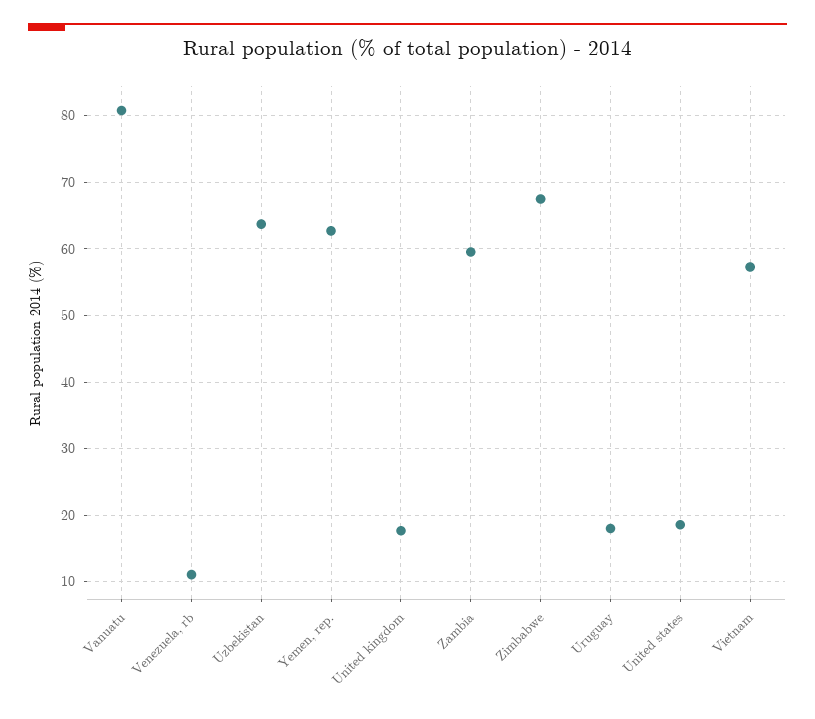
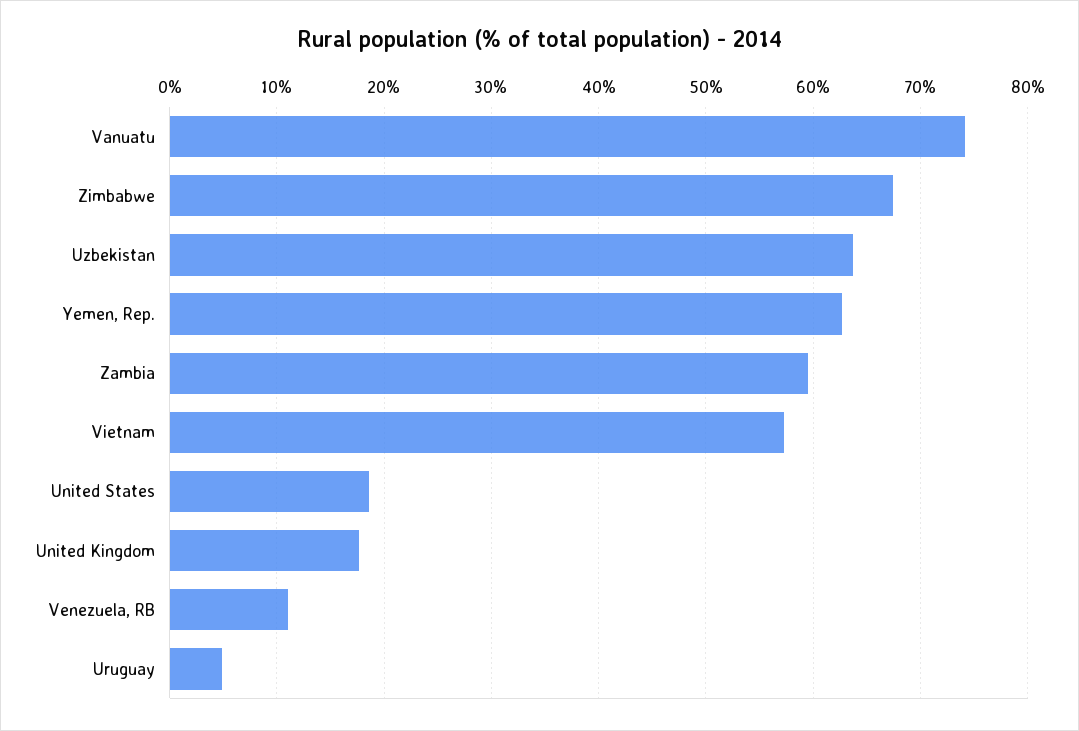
  {
-   "Vanuatu": 81,
+   "Vanuatu": 74,
    "Venezuela, rb": 11,
    "Uzbekistan": 64,
    "Yemen, rep.": 63,
    "United kingdom": 18,
    "Zambia": 60,
    "Zimbabwe": 68,
-   "Uruguay": 18,
+   "Uruguay": 5,
    "United states": 19,
    "Vietnam": 57
  }

